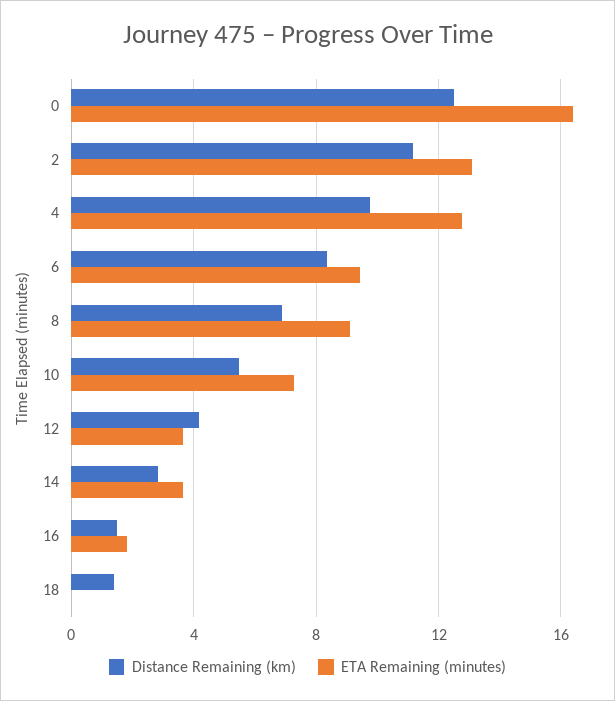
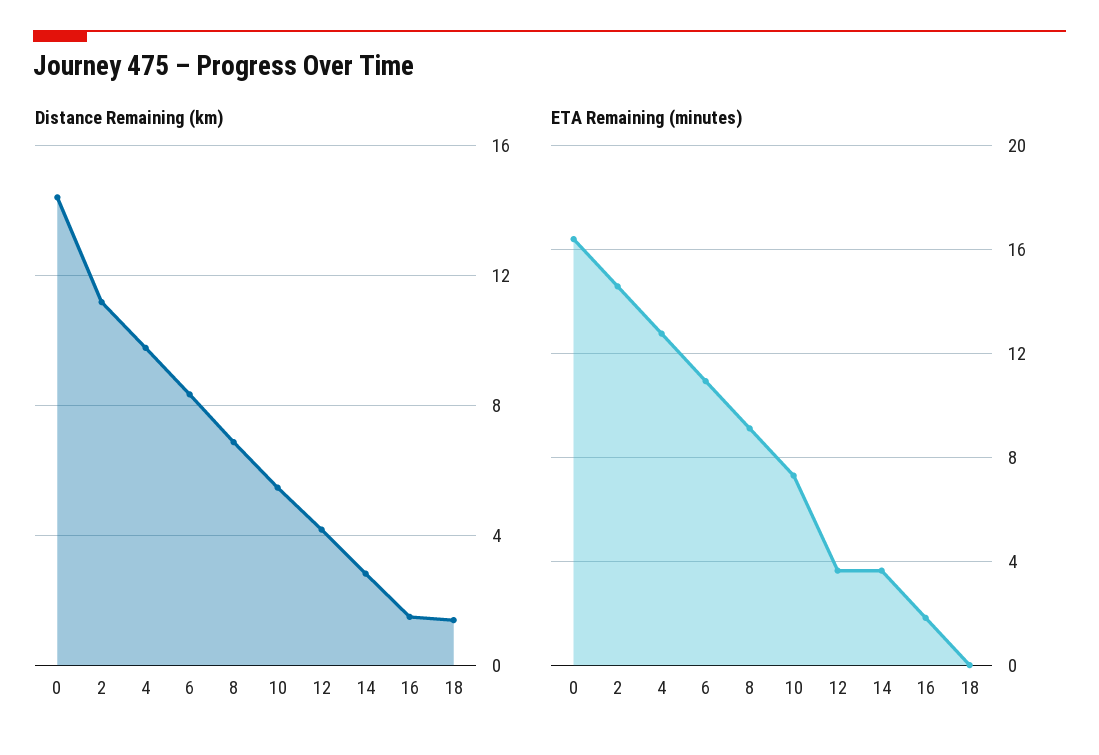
  {
    "Distance Remaining (km)": {
-     "0": 12.5,
+     "0": 14.5,
      "2": 11,
      "4": 10,
      "6": 8.5,
      "8": 7,
      "10": 5.5,
      "12": 4,
      "14": 3,
      "16": 1.5,
      "18": 1.5
    },
    "ETA Remaining (minutes)": {
      "0": 16.5,
-     "2": 13,
+     "2": 14.5,
      "4": 13,
-     "6": 9.5,
+     "6": 11,
      "8": 9,
      "10": 7.5,
      "12": 3.5,
      "14": 3.5,
      "16": 2,
      "18": 0
    }
  }

